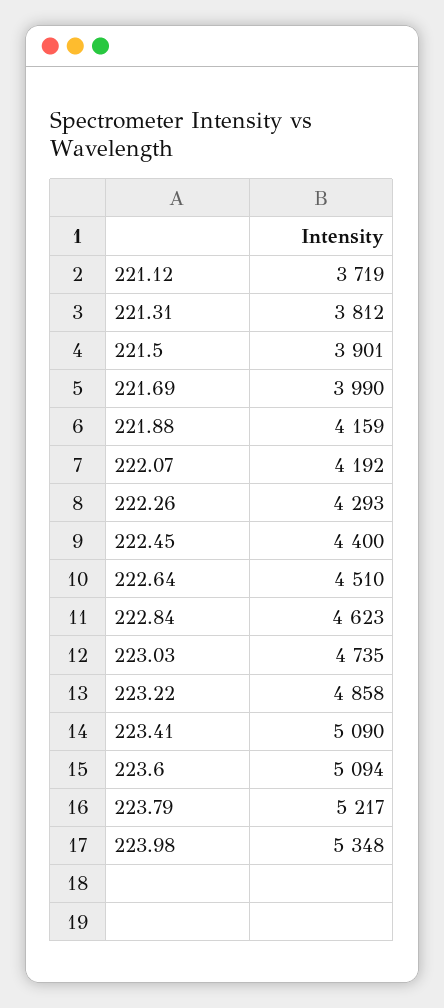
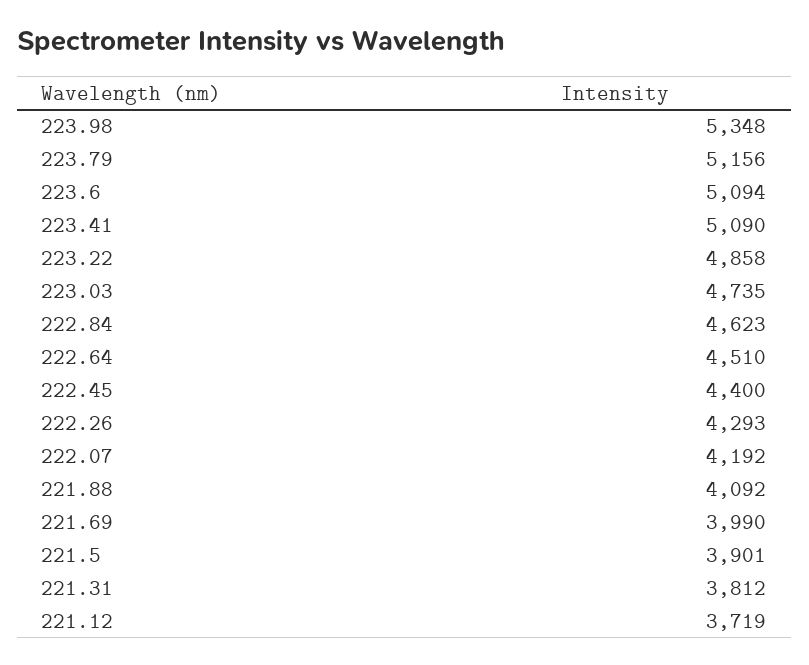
  {
    "221.12": 3719,
    "221.31": 3812,
    "221.5": 3901,
    "221.69": 3990,
-   "221.88": 4159,
+   "221.88": 4092,
    "222.07": 4192,
    "222.26": 4293,
    "222.45": 4400,
    "222.64": 4510,
    "222.84": 4623,
    "223.03": 4735,
    "223.22": 4858,
    "223.41": 5090,
    "223.6": 5094,
-   "223.79": 5217,
+   "223.79": 5156,
    "223.98": 5348
  }

